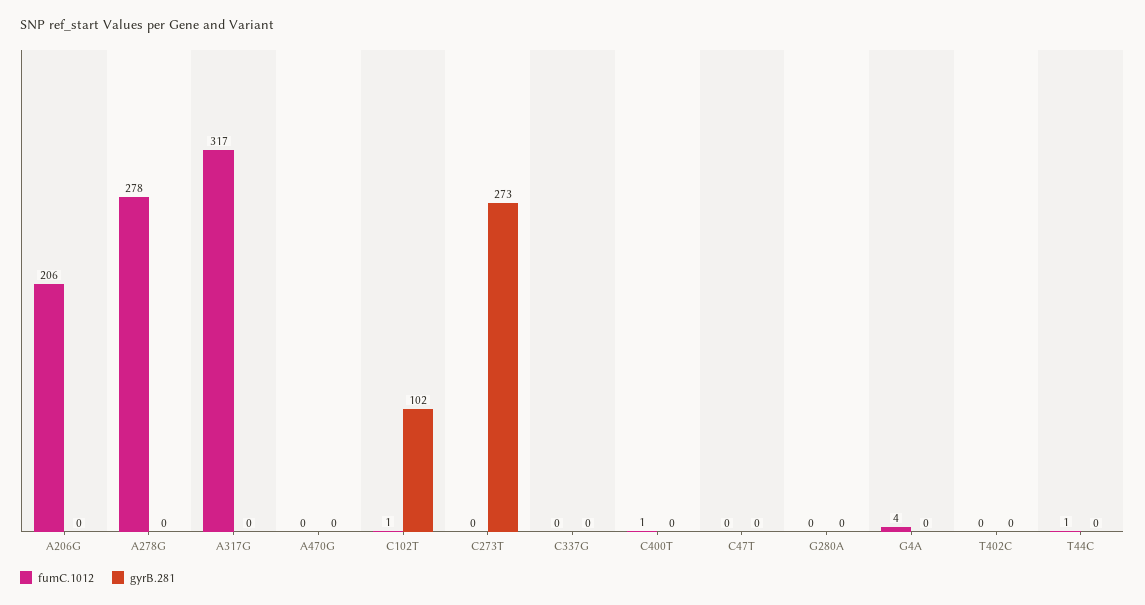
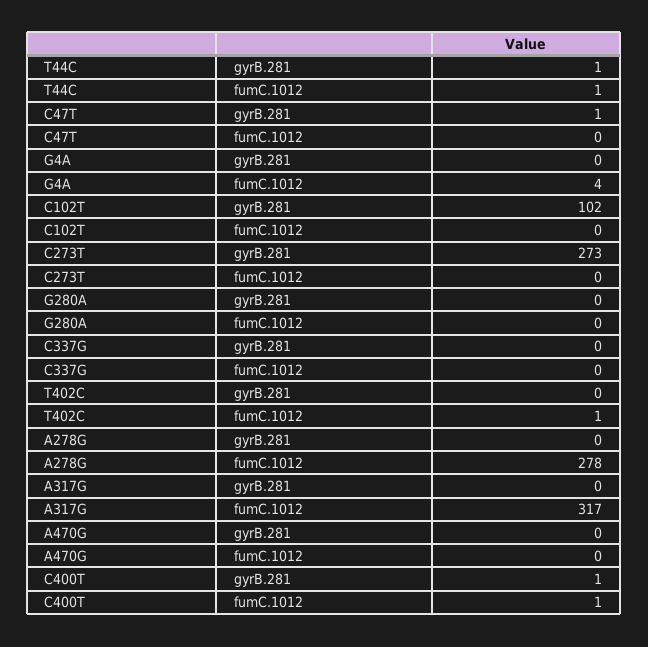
  {
    "fumC.1012": {
-     "A206G": 206,
      "A278G": 278,
      "A317G": 317,
      "A470G": 0,
-     "C102T": 1,
+     "C102T": 0,
      "C273T": 0,
      "C337G": 0,
      "C400T": 1,
      "C47T": 0,
      "G280A": 0,
      "G4A": 4,
-     "T402C": 0,
+     "T402C": 1,
      "T44C": 1
    },
    "gyrB.281": {
-     "A206G": 0,
      "A278G": 0,
      "A317G": 0,
      "A470G": 0,
      "C102T": 102,
      "C273T": 273,
      "C337G": 0,
-     "C400T": 0,
+     "C400T": 1,
-     "C47T": 0,
+     "C47T": 1,
      "G280A": 0,
      "G4A": 0,
      "T402C": 0,
-     "T44C": 0
+     "T44C": 1
    }
  }

